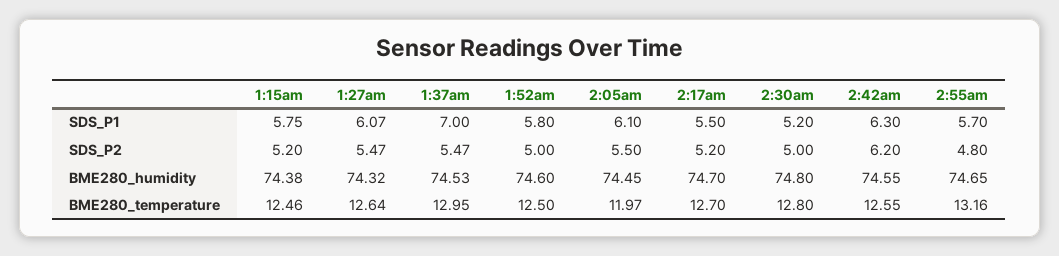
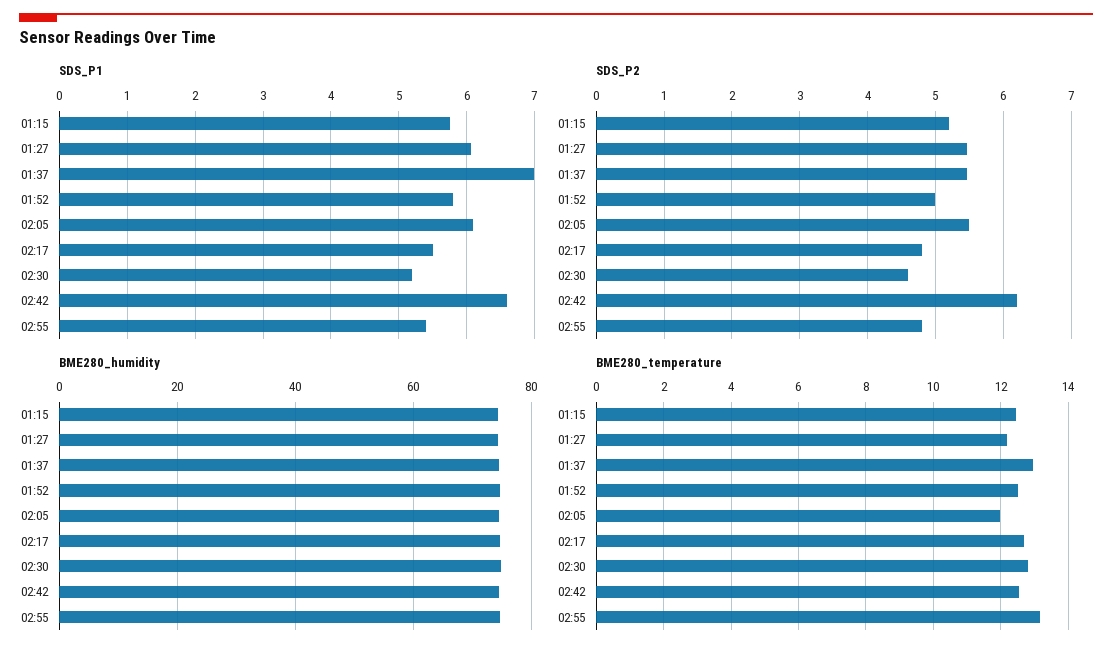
  {
    "SDS_P1": {
      "1:15am": 5.75,
      "1:27am": 6.07,
      "1:37am": 7,
      "1:52am": 5.8,
      "2:05am": 6.1,
      "2:17am": 5.5,
      "2:30am": 5.2,
-     "2:42am": 6.3,
+     "2:42am": 6.6,
-     "2:55am": 5.7
+     "2:55am": 5.4
    },
    "SDS_P2": {
      "1:15am": 5.2,
      "1:27am": 5.47,
      "1:37am": 5.47,
      "1:52am": 5,
      "2:05am": 5.5,
-     "2:17am": 5.2,
+     "2:17am": 4.8,
-     "2:30am": 5,
+     "2:30am": 4.6,
      "2:42am": 6.2,
      "2:55am": 4.8
    },
    "BME280_humidity": {
      "1:15am": 74.38,
      "1:27am": 74.32,
      "1:37am": 74.53,
      "1:52am": 74.6,
      "2:05am": 74.45,
      "2:17am": 74.7,
      "2:30am": 74.8,
      "2:42am": 74.55,
      "2:55am": 74.65
    },
    "BME280_temperature": {
      "1:15am": 12.46,
-     "1:27am": 12.64,
+     "1:27am": 12.2,
      "1:37am": 12.95,
      "1:52am": 12.5,
      "2:05am": 11.97,
      "2:17am": 12.7,
      "2:30am": 12.8,
      "2:42am": 12.55,
      "2:55am": 13.16
    }
  }

